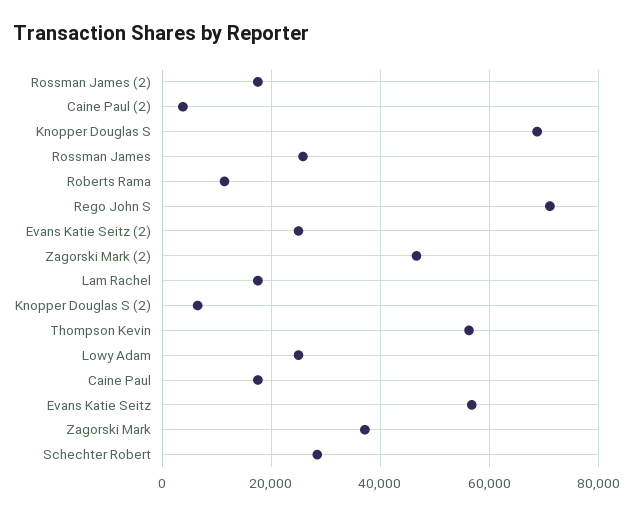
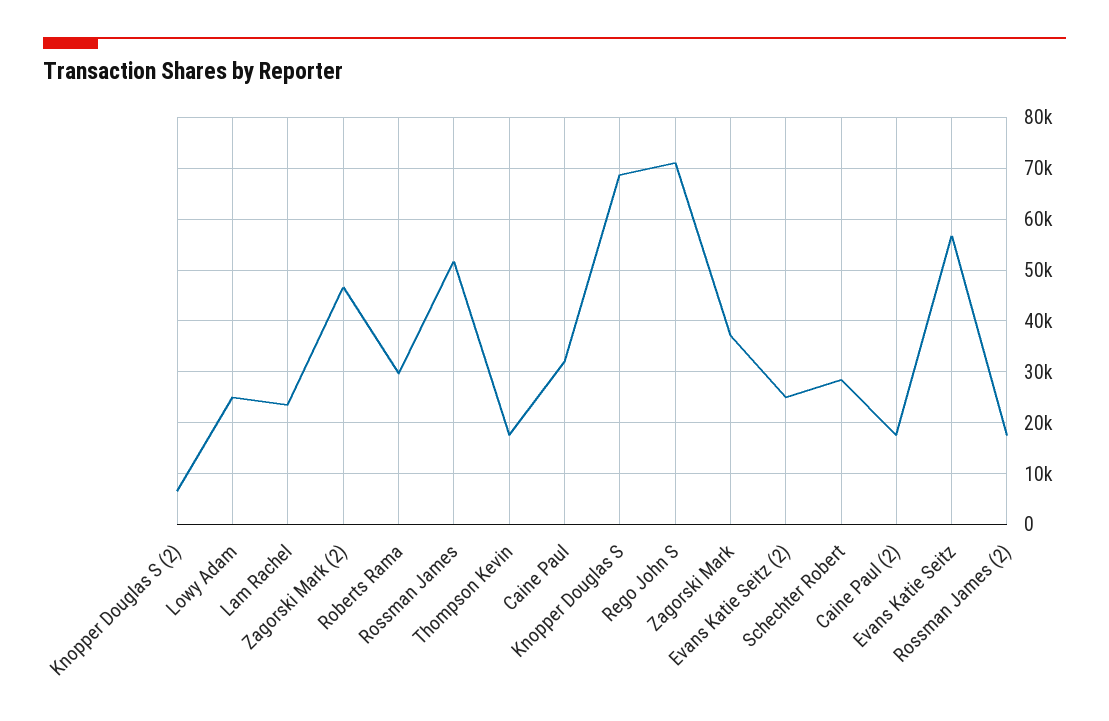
  {
    "Rossman James (2)": 18000,
-   "Caine Paul (2)": 4000,
+   "Caine Paul (2)": 18000,
    "Knopper Douglas S": 68000,
-   "Rossman James": 26000,
+   "Rossman James": 52000,
-   "Roberts Rama": 12000,
+   "Roberts Rama": 30000,
    "Rego John S": 72000,
    "Evans Katie Seitz (2)": 26000,
    "Zagorski Mark (2)": 46000,
-   "Lam Rachel": 18000,
+   "Lam Rachel": 24000,
    "Knopper Douglas S (2)": 6000,
-   "Thompson Kevin": 56000,
+   "Thompson Kevin": 18000,
    "Lowy Adam": 26000,
-   "Caine Paul": 18000,
+   "Caine Paul": 32000,
    "Evans Katie Seitz": 56000,
    "Zagorski Mark": 38000,
    "Schechter Robert": 28000
  }

